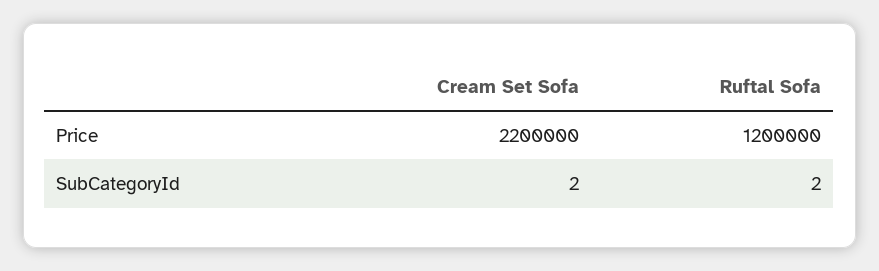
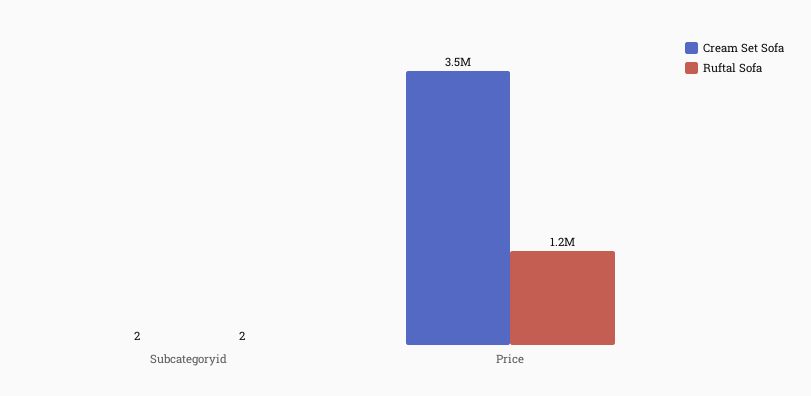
  {
    "Cream Set Sofa": {
-     "Price": 2200000,
+     "Price": 3500000,
      "SubCategoryId": 2
    },
    "Ruftal Sofa": {
      "Price": 1200000,
      "SubCategoryId": 2
    }
  }

